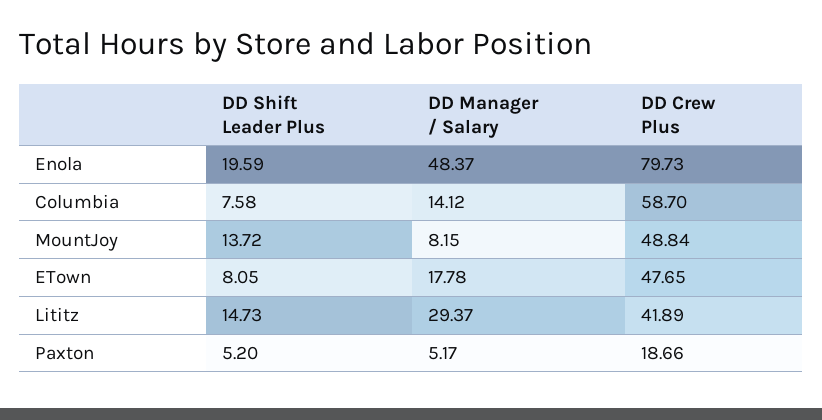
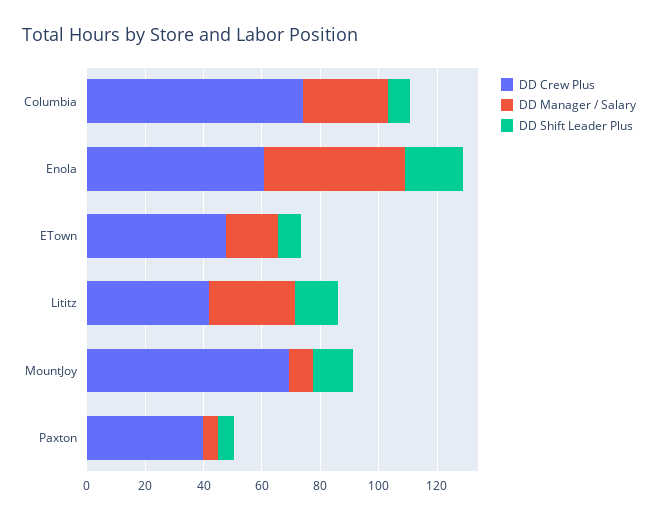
  {
    "DD Shift Leader Plus": {
      "Enola": 19.59,
      "Columbia": 7.58,
      "MountJoy": 13.72,
      "ETown": 8.05,
      "Lititz": 14.73,
      "Paxton": 5.2
    },
    "DD Manager / Salary": {
      "Enola": 48.37,
-     "Columbia": 14.12,
+     "Columbia": 30,
      "MountJoy": 8.15,
      "ETown": 17.78,
      "Lititz": 29.37,
      "Paxton": 5.17
    },
    "DD Crew Plus": {
-     "Enola": 79.73,
+     "Enola": 60,
-     "Columbia": 58.7,
+     "Columbia": 75,
-     "MountJoy": 48.84,
+     "MountJoy": 70,
      "ETown": 47.65,
      "Lititz": 41.89,
-     "Paxton": 18.66
+     "Paxton": 40
    }
  }

